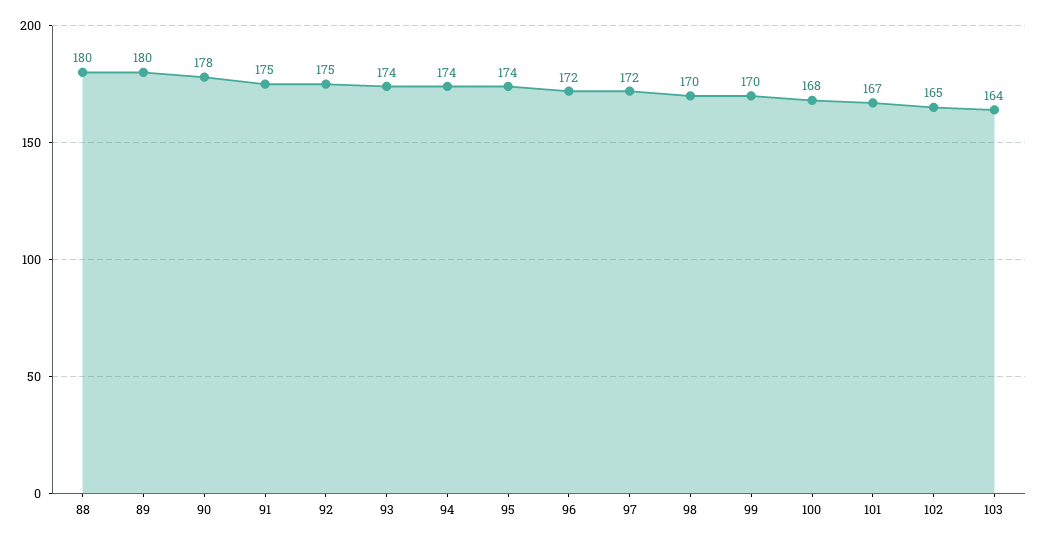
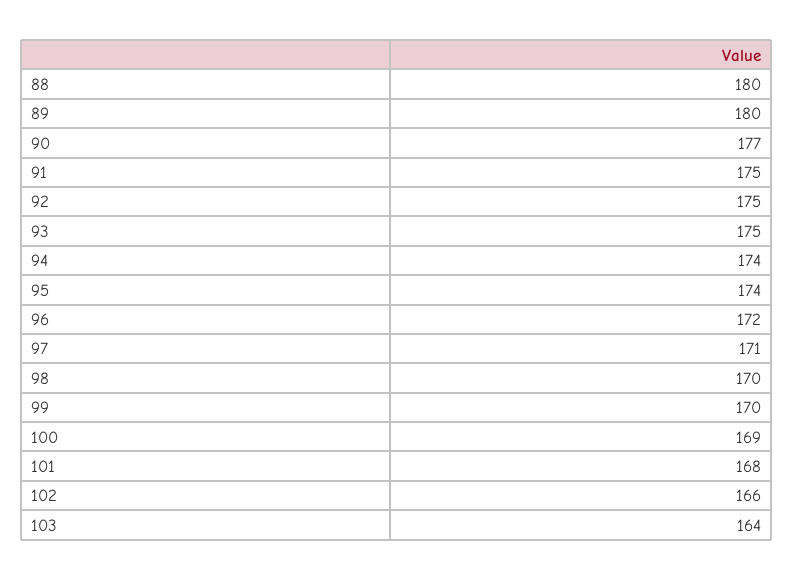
  {
    "88": 180,
    "89": 180,
-   "90": 178,
+   "90": 177,
    "91": 175,
    "92": 175,
-   "93": 174,
+   "93": 175,
    "94": 174,
    "95": 174,
    "96": 172,
-   "97": 172,
+   "97": 171,
    "98": 170,
    "99": 170,
-   "100": 168,
+   "100": 169,
-   "101": 167,
+   "101": 168,
-   "102": 165,
+   "102": 166,
    "103": 164
  }

